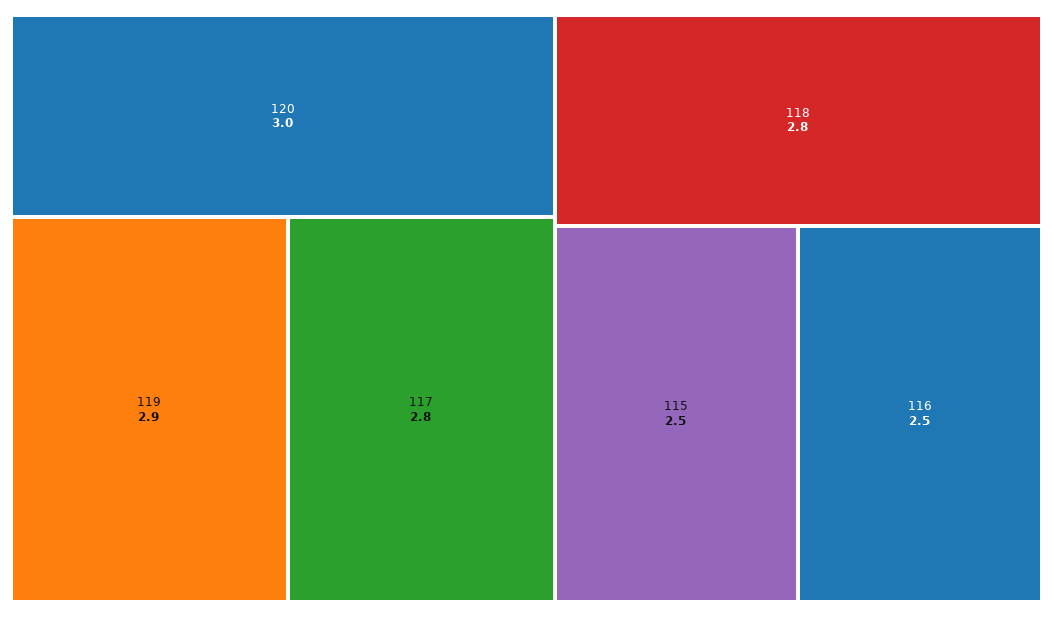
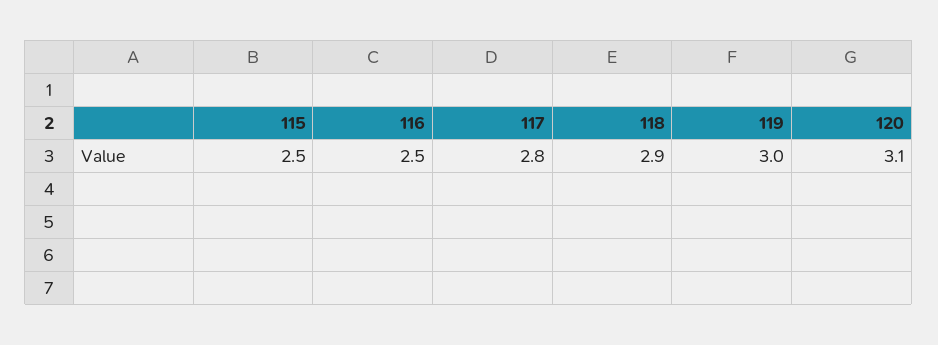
  {
-   "120": 3,
+   "120": 3.1,
-   "119": 2.9,
+   "119": 3,
    "117": 2.8,
-   "118": 2.8,
+   "118": 2.9,
    "115": 2.5,
    "116": 2.5
  }

